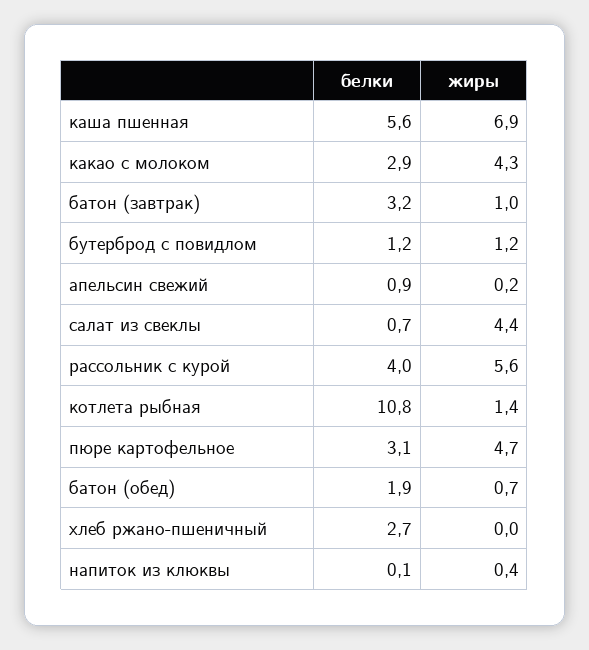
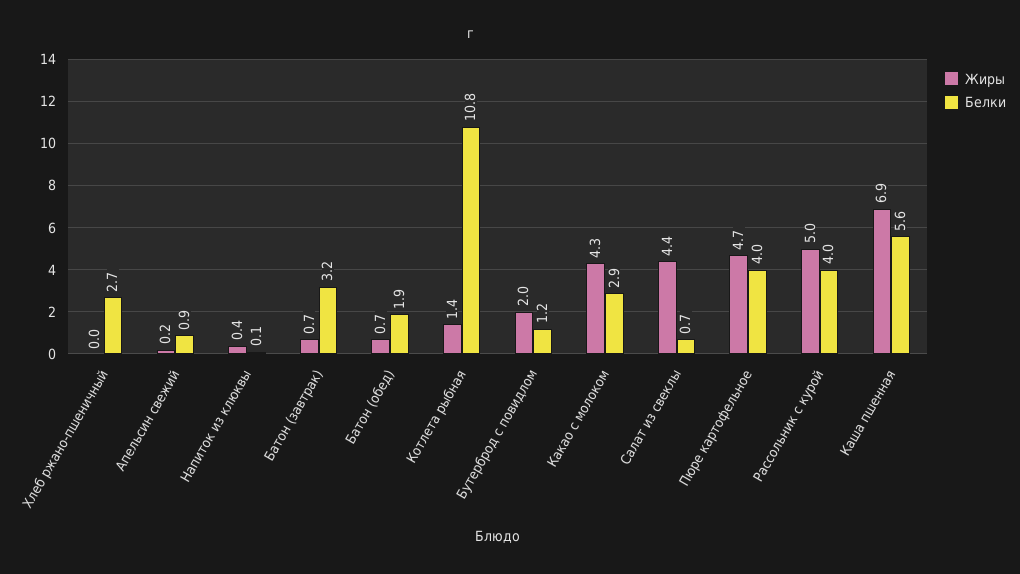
  {
    "белки": {
      "каша пшенная": 5.6,
      "какао с молоком": 2.9,
      "батон (завтрак)": 3.2,
      "бутерброд с повидлом": 1.2,
      "апельсин свежий": 0.9,
      "салат из свеклы": 0.7,
      "рассольник с курой": 4,
      "котлета рыбная": 10.8,
-     "пюре картофельное": 3.1,
+     "пюре картофельное": 4,
      "батон (обед)": 1.9,
      "хлеб ржано-пшеничный": 2.7,
      "напиток из клюквы": 0.1
    },
    "жиры": {
      "каша пшенная": 6.9,
      "какао с молоком": 4.3,
-     "батон (завтрак)": 1,
+     "батон (завтрак)": 0.7,
-     "бутерброд с повидлом": 1.2,
+     "бутерброд с повидлом": 2,
      "апельсин свежий": 0.2,
      "салат из свеклы": 4.4,
-     "рассольник с курой": 5.6,
+     "рассольник с курой": 5,
      "котлета рыбная": 1.4,
      "пюре картофельное": 4.7,
      "батон (обед)": 0.7,
      "хлеб ржано-пшеничный": 0,
      "напиток из клюквы": 0.4
    }
  }

